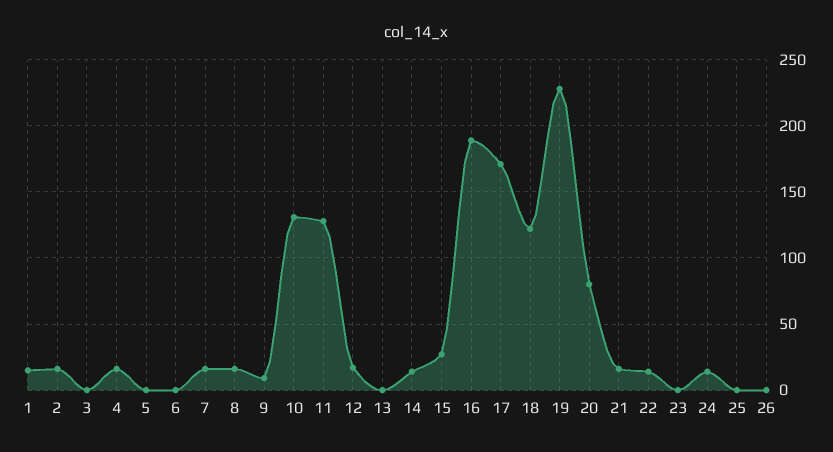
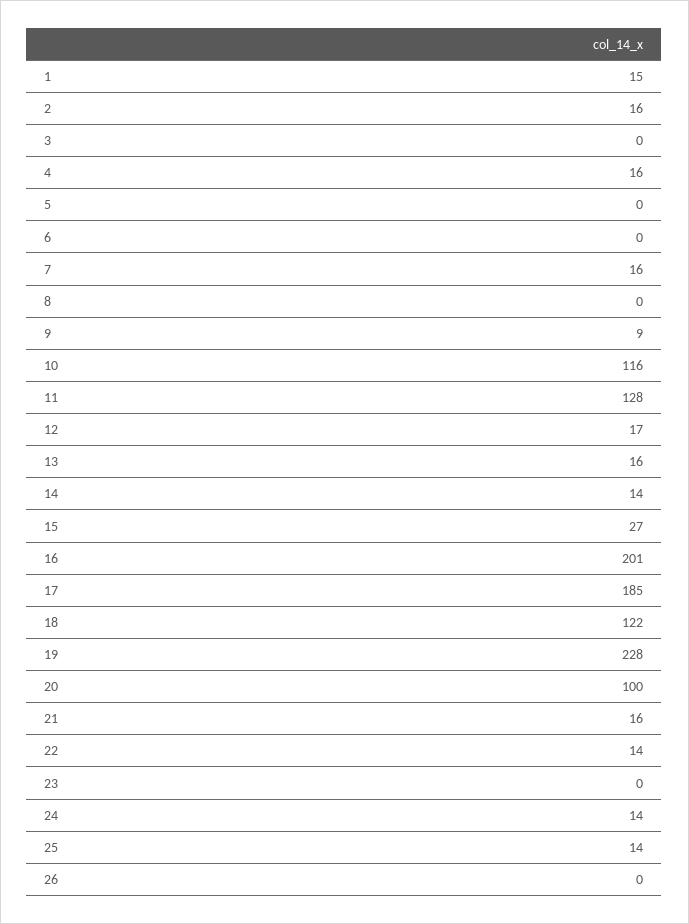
  {
    "1": 15,
    "2": 16,
    "3": 0,
    "4": 16,
    "5": 0,
    "6": 0,
    "7": 16,
-   "8": 15,
+   "8": 0,
    "9": 9,
-   "10": 130,
+   "10": 116,
    "11": 128,
    "12": 17,
-   "13": 0,
+   "13": 16,
    "14": 14,
    "15": 27,
-   "16": 190,
+   "16": 201,
-   "17": 170,
+   "17": 185,
    "18": 122,
    "19": 228,
-   "20": 80,
+   "20": 100,
    "21": 16,
    "22": 14,
    "23": 0,
    "24": 14,
-   "25": 0,
+   "25": 14,
    "26": 0
  }

